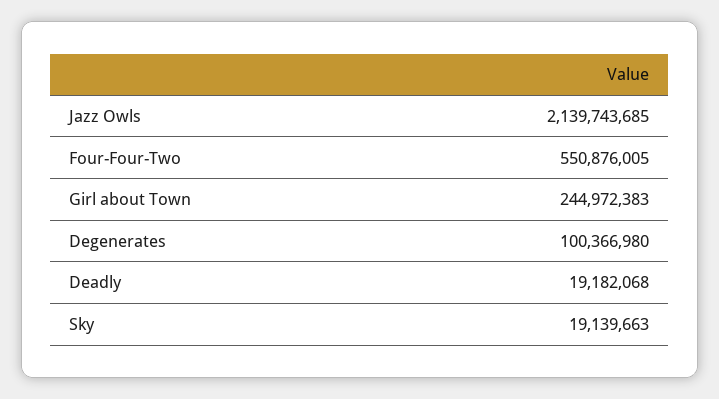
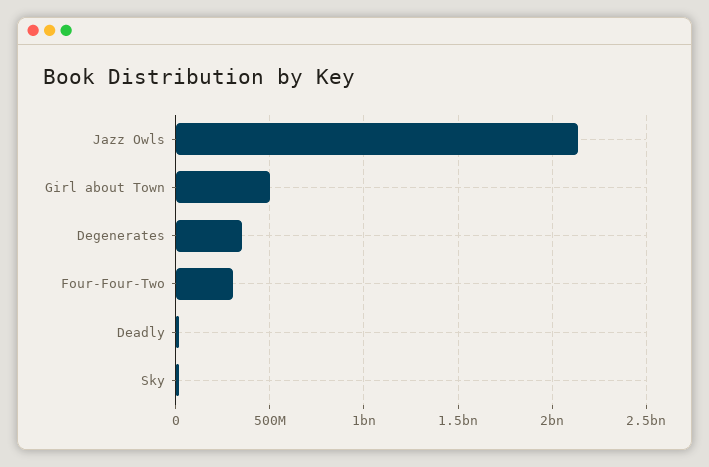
  {
    "Jazz Owls": 2139743685,
-   "Four-Four-Two": 550876005,
+   "Four-Four-Two": 300000000,
-   "Girl about Town": 244972383,
+   "Girl about Town": 500000000,
-   "Degenerates": 100366980,
+   "Degenerates": 350000000,
    "Deadly": 19182068,
    "Sky": 19139663
  }

